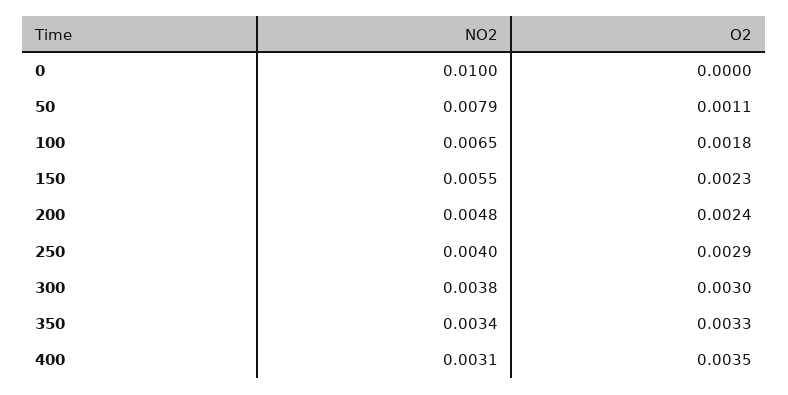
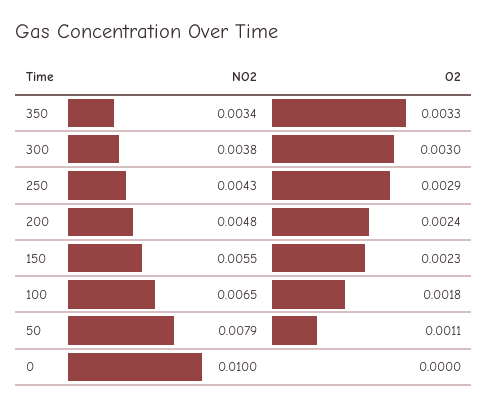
  {
    "NO2": {
      "0": 0.01,
      "50": 0.0079,
      "100": 0.0065,
      "150": 0.0055,
      "200": 0.0048,
-     "250": 0.004,
+     "250": 0.0043,
      "300": 0.0038,
-     "350": 0.0034,
+     "350": 0.0034
-     "400": 0.0031
    },
    "O2": {
      "0": 0,
      "50": 0.0011,
      "100": 0.0018,
      "150": 0.0023,
      "200": 0.0024,
      "250": 0.0029,
      "300": 0.003,
-     "350": 0.0033,
+     "350": 0.0033
-     "400": 0.0035
    }
  }

